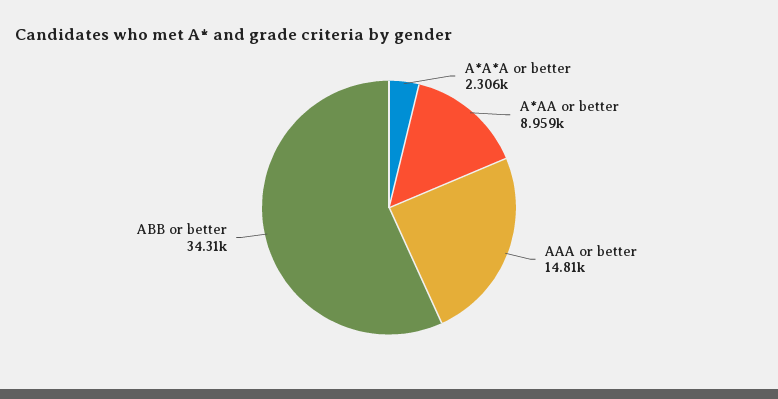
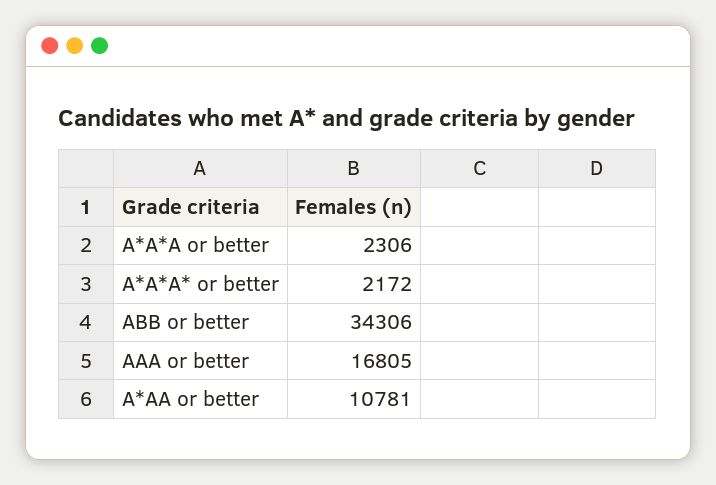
  {
    "A*A*A or better": 2306,
-   "A*AA or better": 8959,
+   "A*AA or better": 10781,
-   "AAA or better": 14810,
+   "AAA or better": 16805,
-   "ABB or better": 34306
+   "ABB or better": 34306,
+   "A*A*A* or better": 2172
  }

